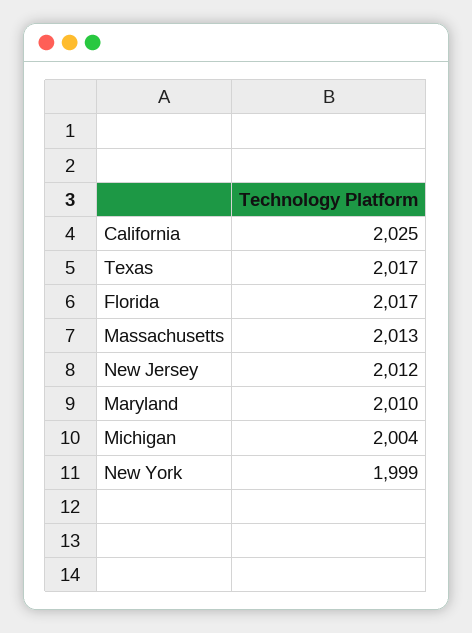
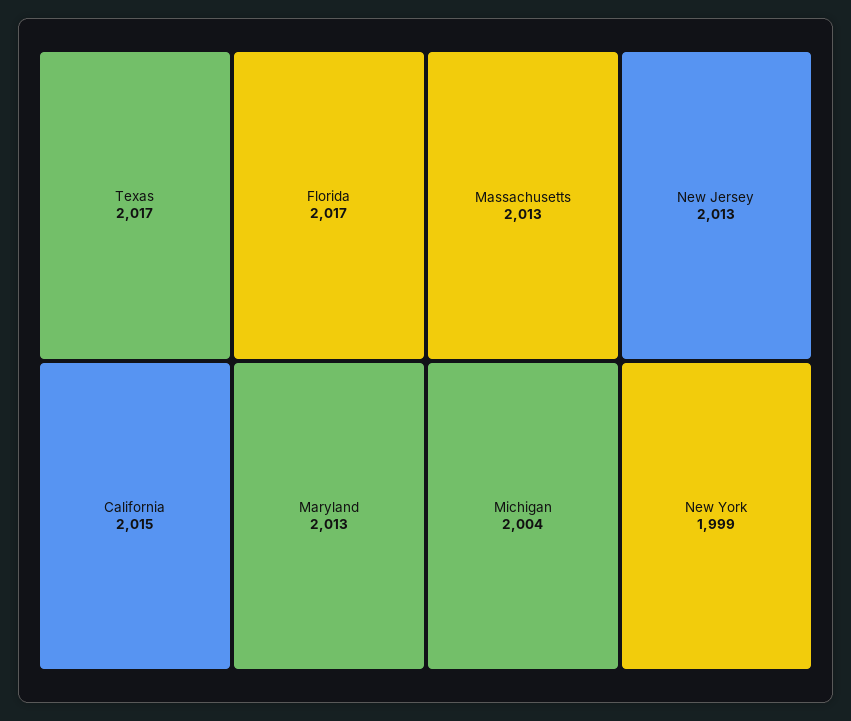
  {
-   "California": 2025,
+   "California": 2015,
    "Texas": 2017,
    "Florida": 2017,
    "Massachusetts": 2013,
-   "New Jersey": 2012,
+   "New Jersey": 2013,
-   "Maryland": 2010,
+   "Maryland": 2013,
    "Michigan": 2004,
    "New York": 1999
  }

